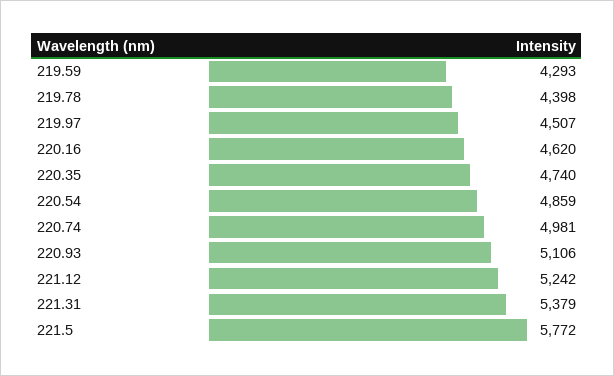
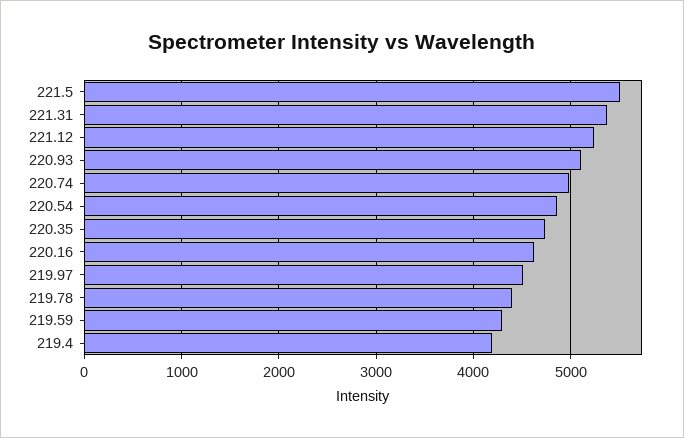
  {
    "219.59": 4293,
    "219.78": 4398,
    "219.97": 4507,
    "220.16": 4620,
    "220.35": 4740,
    "220.54": 4859,
    "220.74": 4981,
    "220.93": 5106,
    "221.12": 5242,
    "221.31": 5379,
-   "221.5": 5772
+   "221.5": 5500,
+   "219.4": 4200
  }

